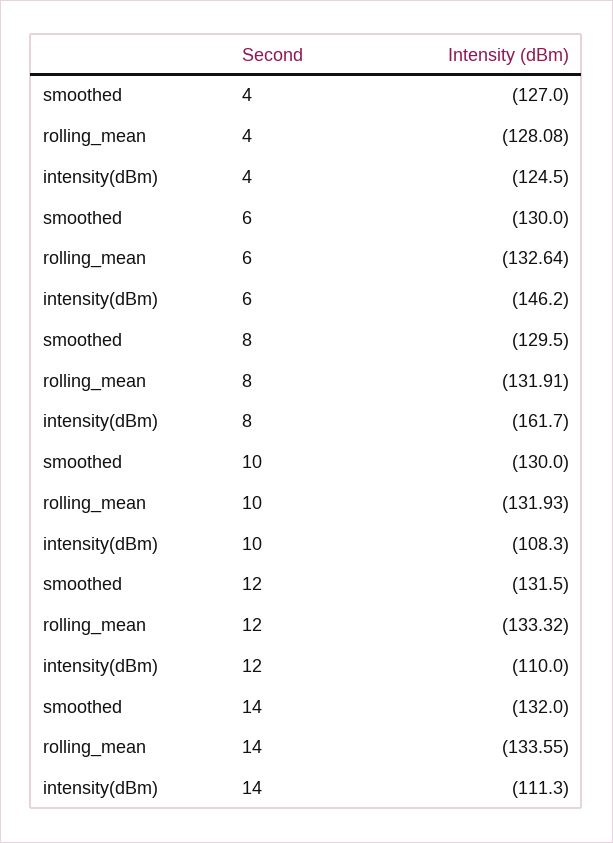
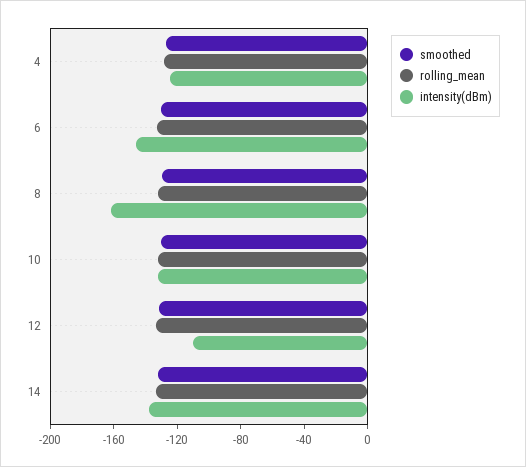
  {
    "smoothed": {
      "4": -127,
      "6": -130,
      "8": -129.5,
      "10": -130,
      "12": -131.5,
      "14": -132
    },
    "rolling_mean": {
      "4": -128.08,
      "6": -132.64,
      "8": -131.91,
      "10": -131.93,
      "12": -133.32,
      "14": -133.55
    },
    "intensity(dBm)": {
      "4": -124.5,
      "6": -146.2,
      "8": -161.7,
-     "10": -108.3,
+     "10": -130,
      "12": -110,
-     "14": -111.3
+     "14": -140
    }
  }

